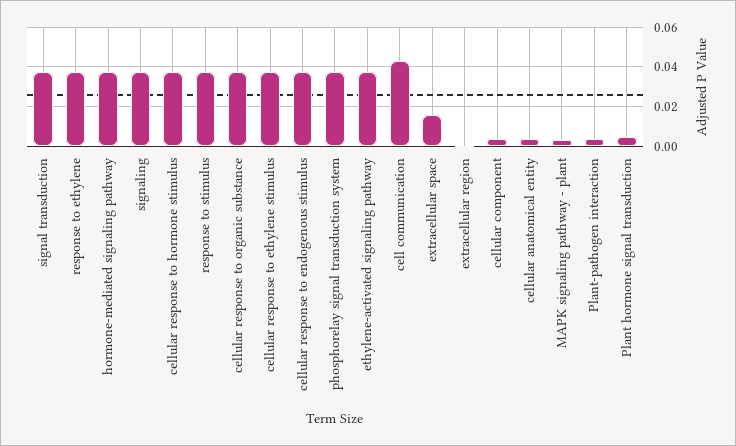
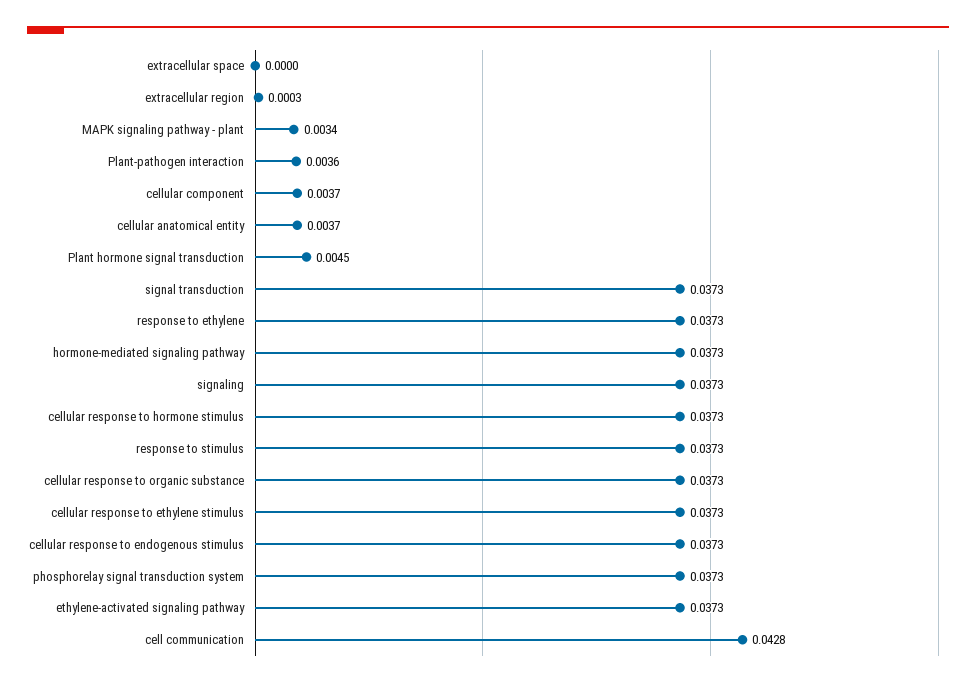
  {
    "signal transduction": 0.0373,
    "response to ethylene": 0.0373,
    "hormone-mediated signaling pathway": 0.0373,
    "signaling": 0.0373,
    "cellular response to hormone stimulus": 0.0373,
    "response to stimulus": 0.0373,
    "cellular response to organic substance": 0.0373,
    "cellular response to ethylene stimulus": 0.0373,
    "cellular response to endogenous stimulus": 0.0373,
    "phosphorelay signal transduction system": 0.0373,
    "ethylene-activated signaling pathway": 0.0373,
    "cell communication": 0.0428,
-   "extracellular space": 0.015,
+   "extracellular space": 0,
    "extracellular region": 0.0003,
    "cellular component": 0.0037,
    "cellular anatomical entity": 0.0037,
    "MAPK signaling pathway - plant": 0.0034,
    "Plant-pathogen interaction": 0.0036,
    "Plant hormone signal transduction": 0.0045
  }

